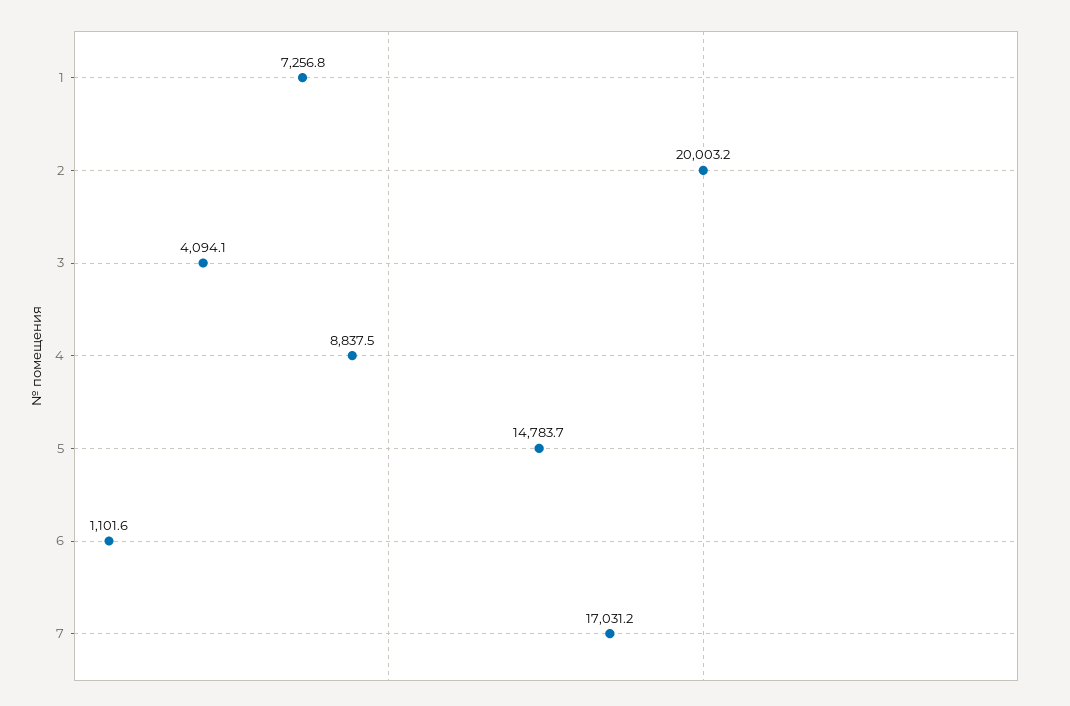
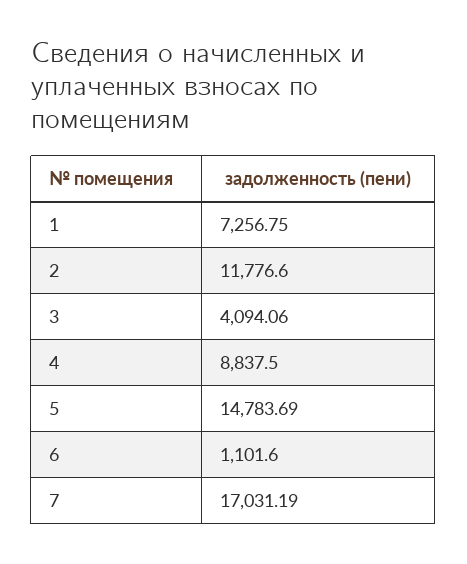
  {
    "1": 7256.75,
-   "2": 20003.2,
+   "2": 11776.6,
    "3": 4094.06,
    "4": 8837.5,
    "5": 14783.69,
    "6": 1101.6,
    "7": 17031.19
  }

